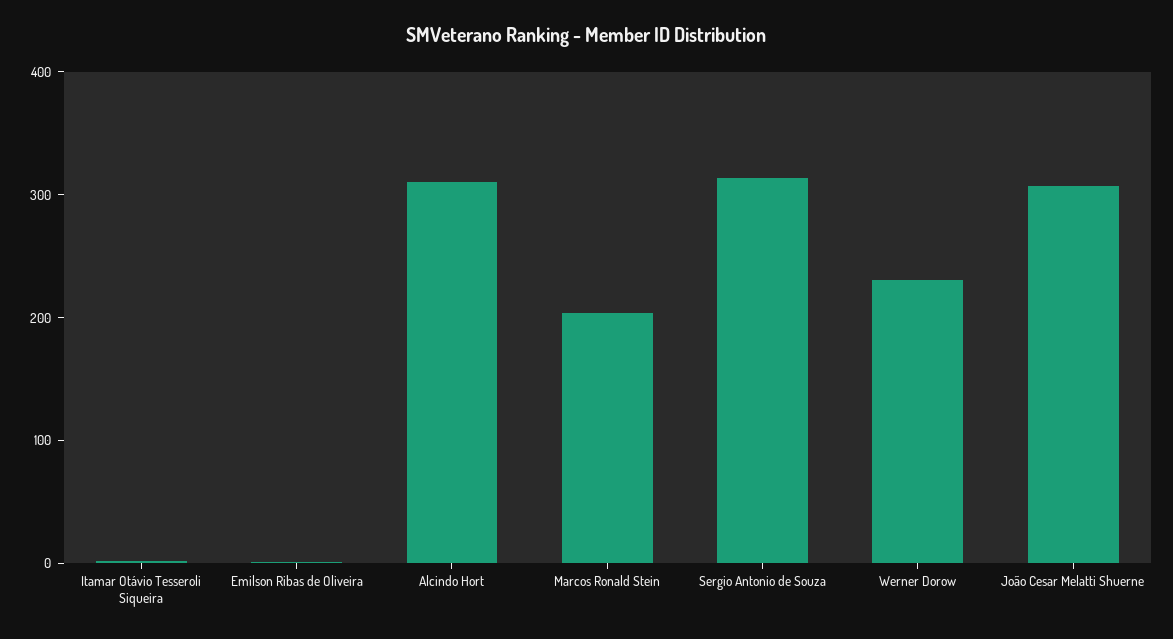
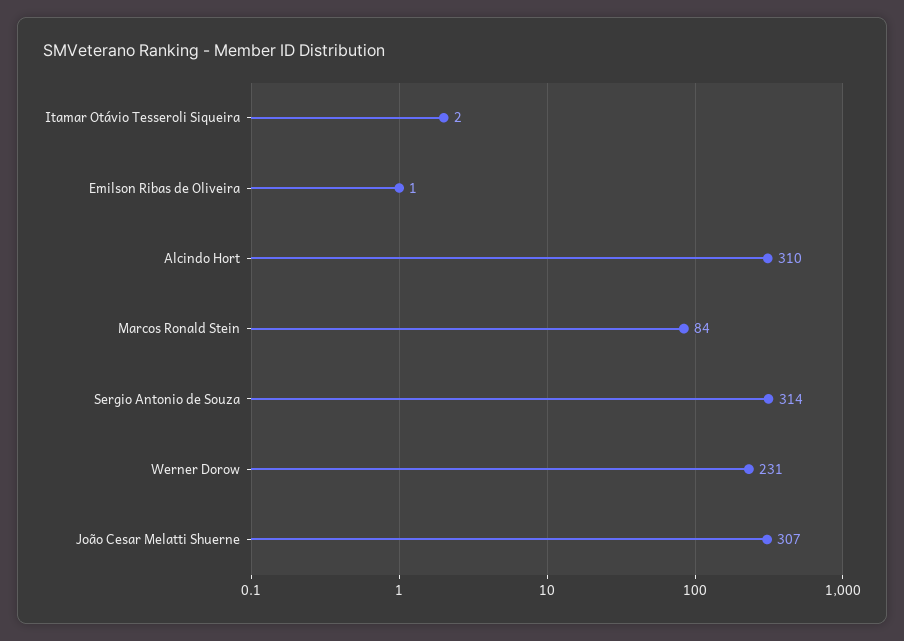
  {
    "Itamar Otávio Tesseroli Siqueira": 2,
    "Emilson Ribas de Oliveira": 1,
    "Alcindo Hort": 310,
-   "Marcos Ronald Stein": 200,
+   "Marcos Ronald Stein": 84,
    "Sergio Antonio de Souza": 314,
    "Werner Dorow": 231,
    "João Cesar Melatti Shuerne": 307
  }

